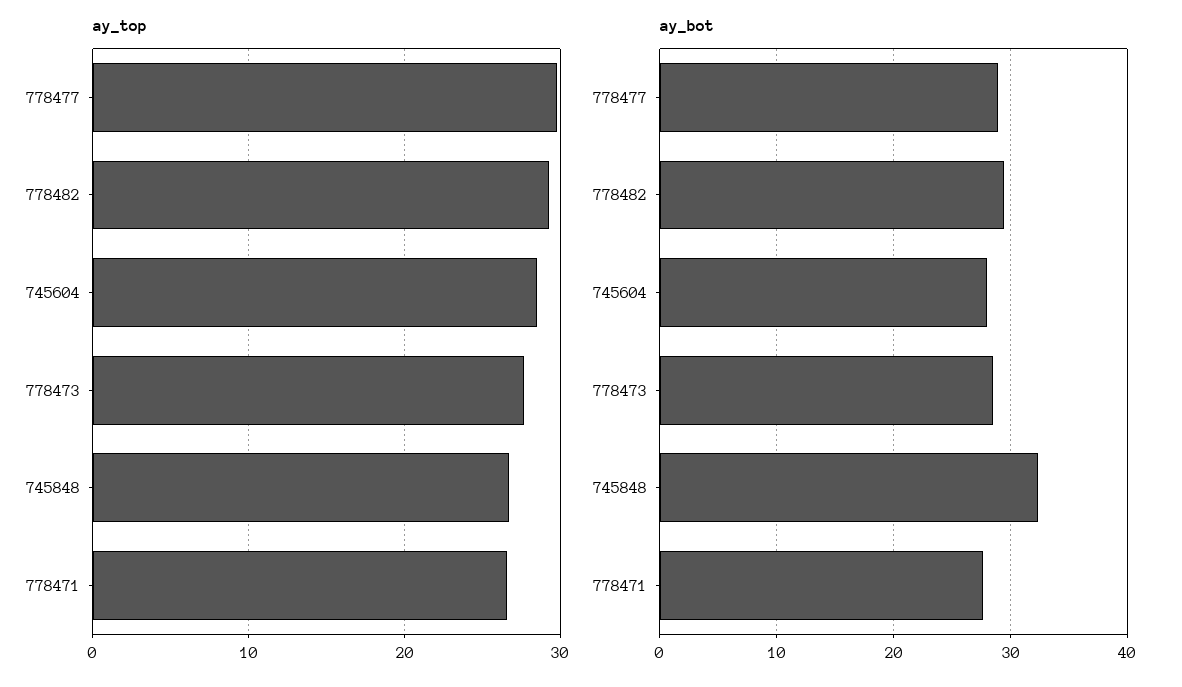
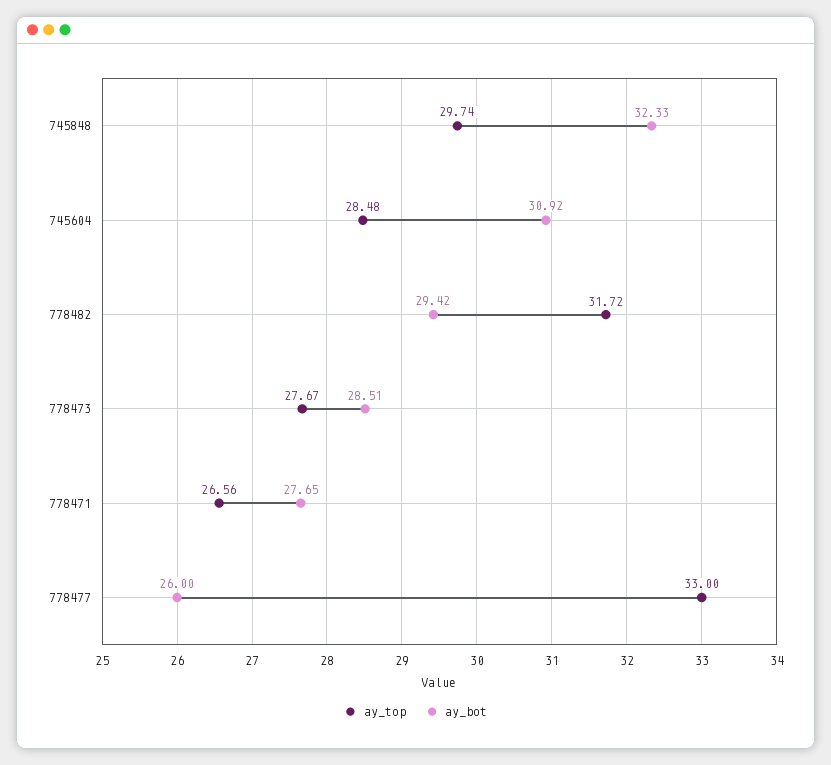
  {
    "ay_top": {
-     "778477": 30,
+     "778477": 33,
-     "778482": 29,
+     "778482": 31.72,
      "745604": 28.48,
      "778473": 27.67,
-     "745848": 27,
+     "745848": 29.74,
      "778471": 26.56
    },
    "ay_bot": {
-     "778477": 29,
+     "778477": 26,
      "778482": 29.42,
-     "745604": 28,
+     "745604": 30.92,
      "778473": 28.51,
      "745848": 32.33,
      "778471": 27.65
    }
  }

